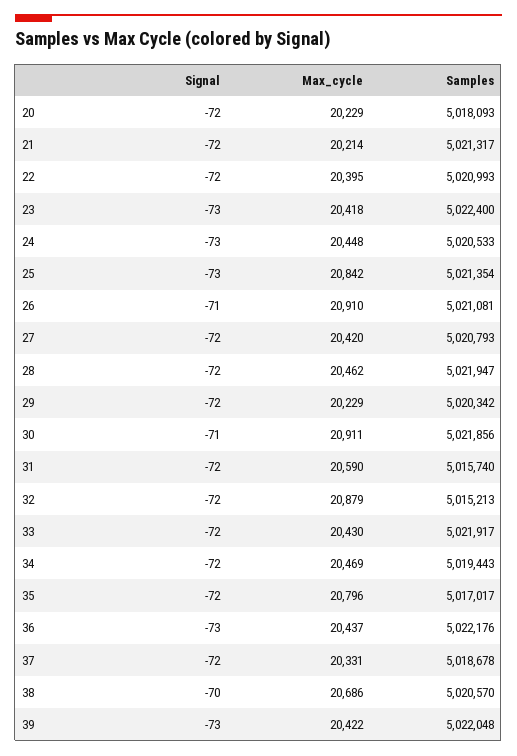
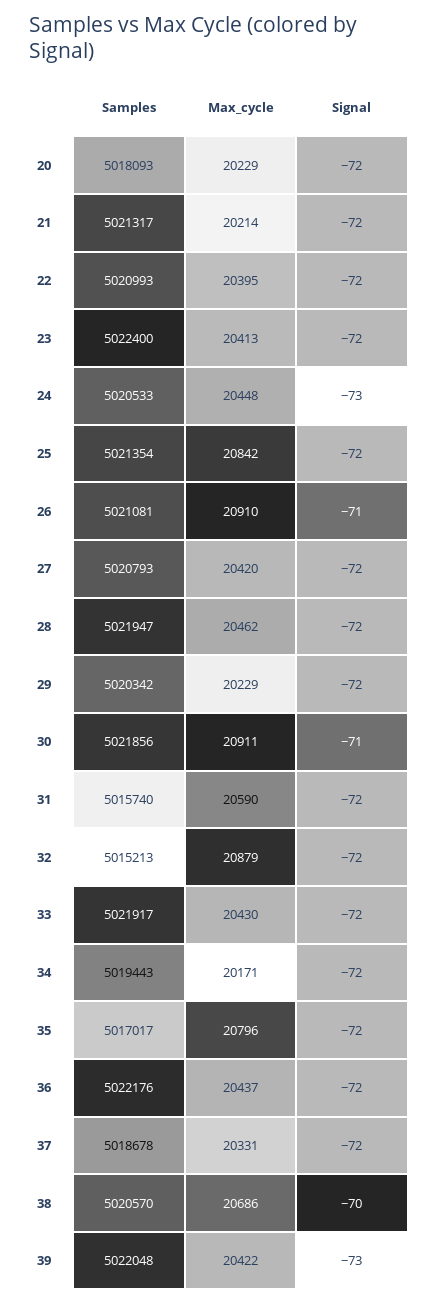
  {
    "Signal": {
      "20": -72,
      "21": -72,
      "22": -72,
-     "23": -73,
+     "23": -72,
      "24": -73,
-     "25": -73,
+     "25": -72,
      "26": -71,
      "27": -72,
      "28": -72,
      "29": -72,
      "30": -71,
      "31": -72,
      "32": -72,
      "33": -72,
      "34": -72,
      "35": -72,
-     "36": -73,
+     "36": -72,
      "37": -72,
      "38": -70,
      "39": -73
    },
    "Max_cycle": {
      "20": 20229,
      "21": 20214,
      "22": 20395,
-     "23": 20418,
+     "23": 20413,
      "24": 20448,
      "25": 20842,
      "26": 20910,
      "27": 20420,
      "28": 20462,
      "29": 20229,
      "30": 20911,
      "31": 20590,
      "32": 20879,
      "33": 20430,
-     "34": 20469,
+     "34": 20171,
      "35": 20796,
      "36": 20437,
      "37": 20331,
      "38": 20686,
      "39": 20422
    },
    "Samples": {
      "20": 5018093,
      "21": 5021317,
      "22": 5020993,
      "23": 5022400,
      "24": 5020533,
      "25": 5021354,
      "26": 5021081,
      "27": 5020793,
      "28": 5021947,
      "29": 5020342,
      "30": 5021856,
      "31": 5015740,
      "32": 5015213,
      "33": 5021917,
      "34": 5019443,
      "35": 5017017,
      "36": 5022176,
      "37": 5018678,
      "38": 5020570,
      "39": 5022048
    }
  }

